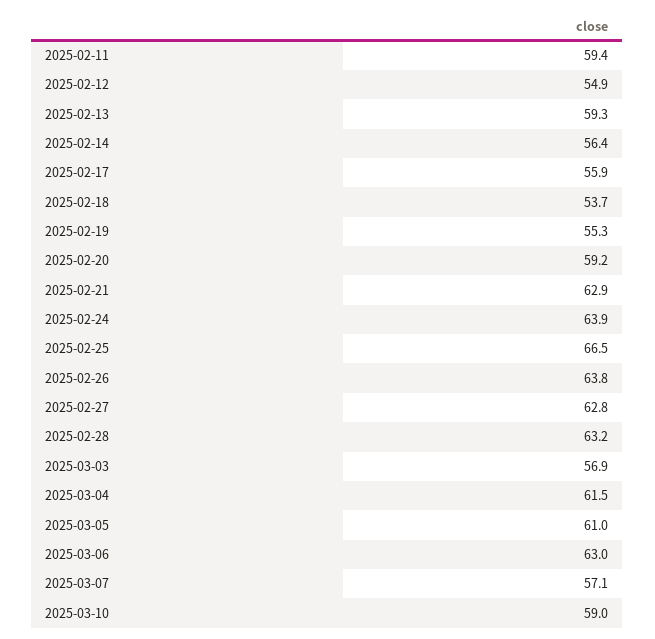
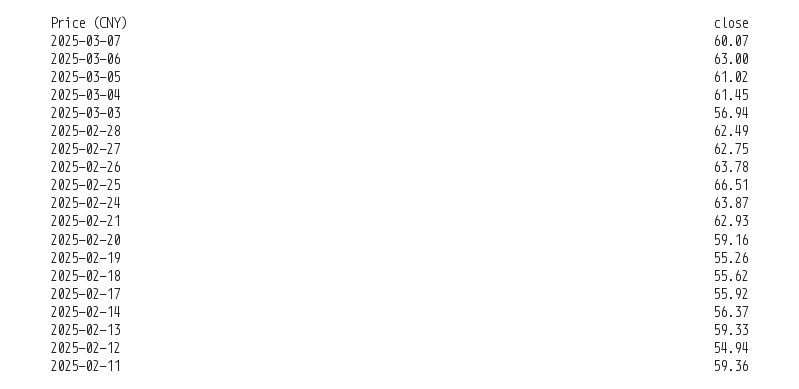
  {
    "2025-02-11": 59.36,
    "2025-02-12": 54.94,
    "2025-02-13": 59.33,
    "2025-02-14": 56.37,
    "2025-02-17": 55.92,
-   "2025-02-18": 53.7,
+   "2025-02-18": 55.62,
    "2025-02-19": 55.26,
    "2025-02-20": 59.16,
    "2025-02-21": 62.93,
    "2025-02-24": 63.87,
    "2025-02-25": 66.51,
    "2025-02-26": 63.78,
    "2025-02-27": 62.75,
-   "2025-02-28": 63.2,
+   "2025-02-28": 62.49,
    "2025-03-03": 56.94,
    "2025-03-04": 61.45,
    "2025-03-05": 61.02,
    "2025-03-06": 63,
-   "2025-03-07": 57.1,
+   "2025-03-07": 60.07
-   "2025-03-10": 59
  }

